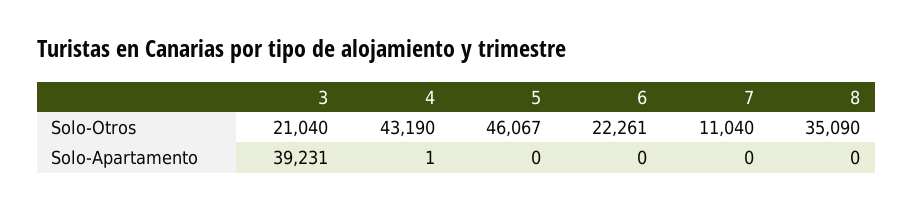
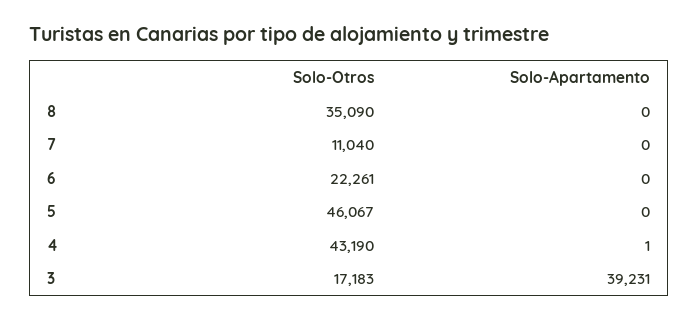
  {
    "3": {
-     "Solo-Otros": 21040,
+     "Solo-Otros": 17183,
      "Solo-Apartamento": 39231
    },
    "4": {
      "Solo-Otros": 43190,
      "Solo-Apartamento": 1
    },
    "5": {
      "Solo-Otros": 46067,
      "Solo-Apartamento": 0
    },
    "6": {
      "Solo-Otros": 22261,
      "Solo-Apartamento": 0
    },
    "7": {
      "Solo-Otros": 11040,
      "Solo-Apartamento": 0
    },
    "8": {
      "Solo-Otros": 35090,
      "Solo-Apartamento": 0
    }
  }

